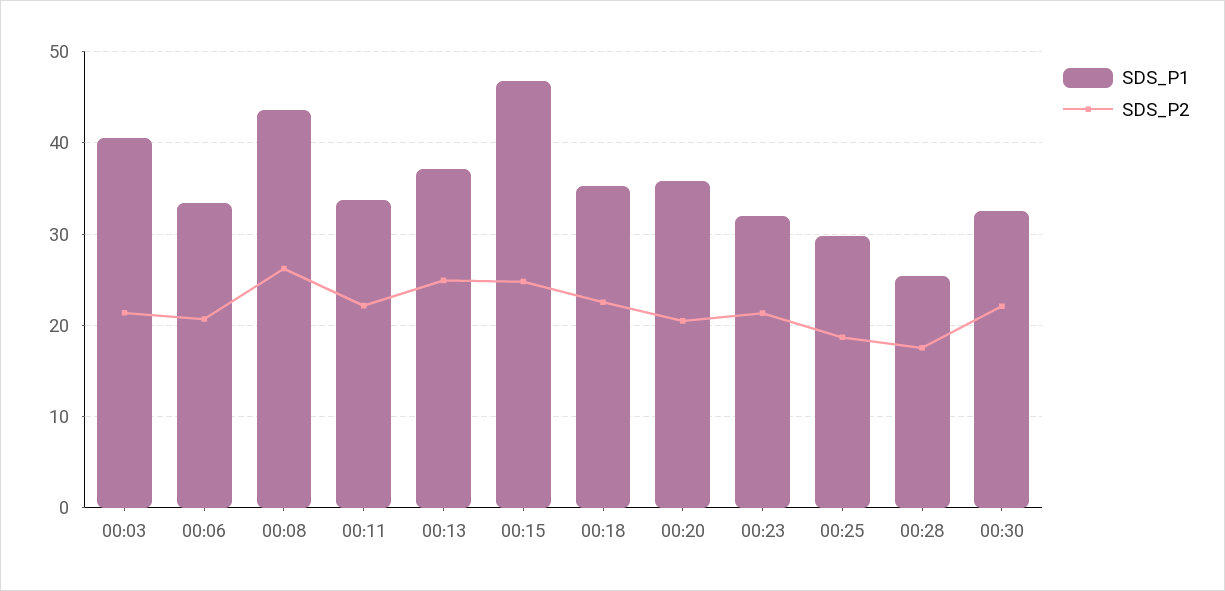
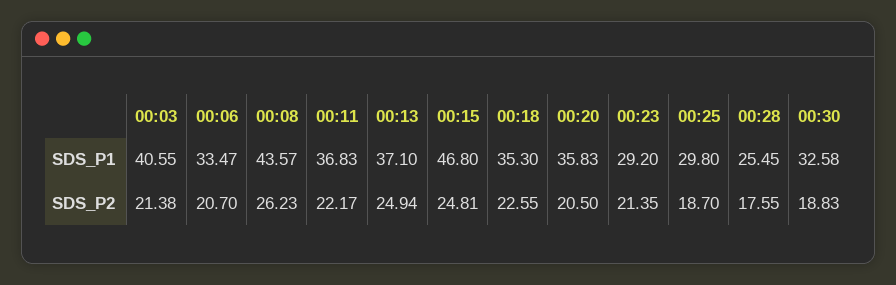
  {
    "SDS_P1": {
      "00:03": 40.55,
      "00:06": 33.47,
      "00:08": 43.57,
-     "00:11": 34,
+     "00:11": 36.83,
      "00:13": 37.1,
      "00:15": 46.8,
      "00:18": 35.3,
      "00:20": 35.83,
-     "00:23": 32,
+     "00:23": 29.2,
      "00:25": 29.8,
      "00:28": 25.45,
      "00:30": 32.58
    },
    "SDS_P2": {
      "00:03": 21.38,
      "00:06": 20.7,
      "00:08": 26.23,
      "00:11": 22.17,
      "00:13": 24.94,
      "00:15": 24.81,
      "00:18": 22.55,
      "00:20": 20.5,
      "00:23": 21.35,
      "00:25": 18.7,
      "00:28": 17.55,
-     "00:30": 22
+     "00:30": 18.83
    }
  }

